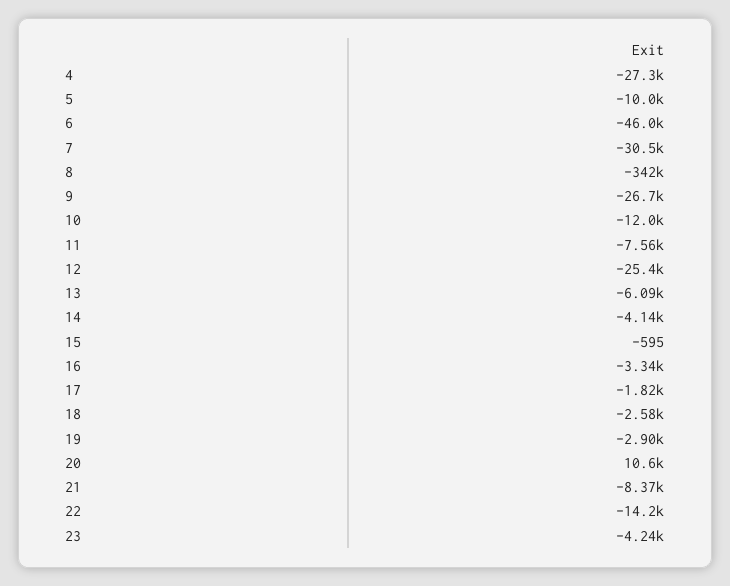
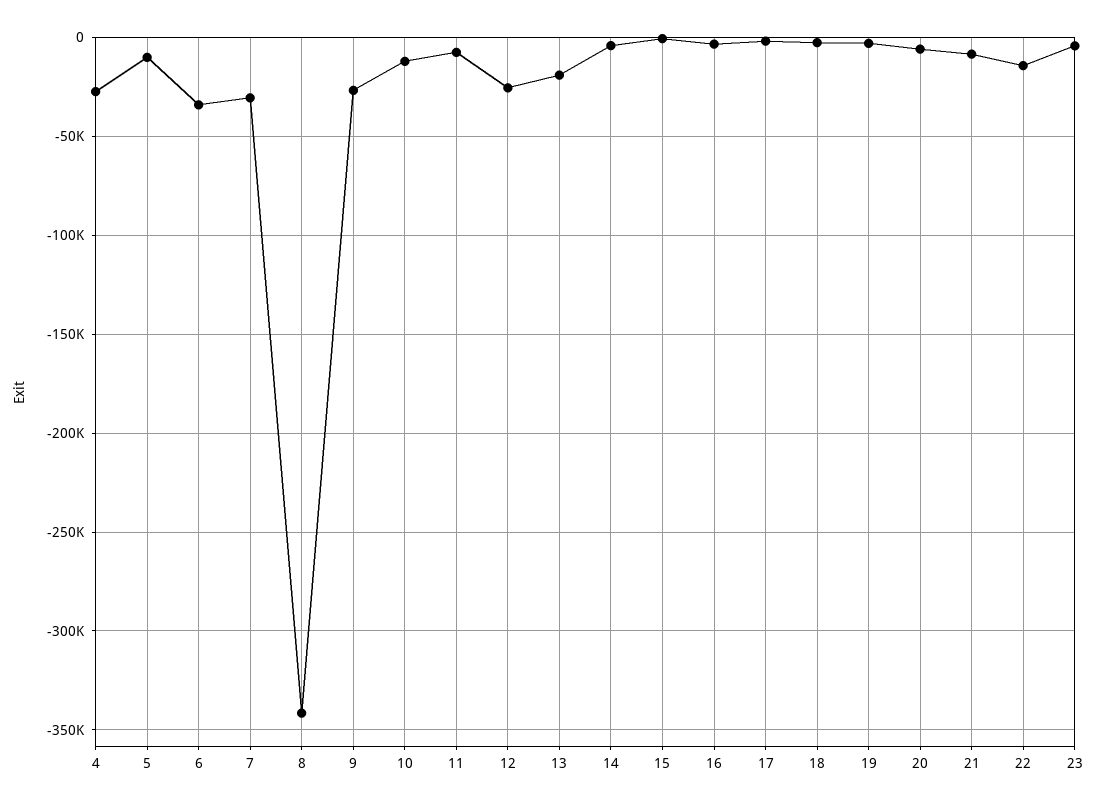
  {
    "4": -27300,
    "5": -10000,
-   "6": -46000,
+   "6": -35000,
    "7": -30500,
    "8": -342000,
    "9": -26700,
    "10": -12000,
    "11": -7560,
    "12": -25400,
-   "13": -6090,
+   "13": -20000,
    "14": -4140,
    "15": -595,
    "16": -3340,
    "17": -1820,
    "18": -2580,
    "19": -2900,
-   "20": 10600,
+   "20": -5000,
    "21": -8370,
    "22": -14200,
    "23": -4240
  }

